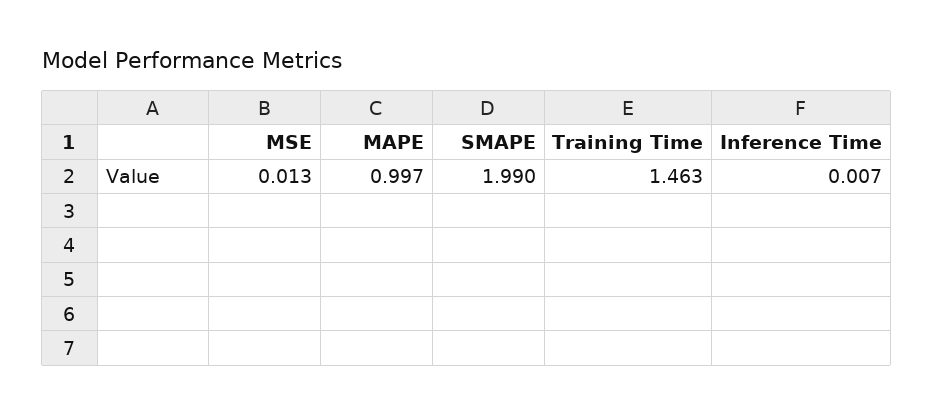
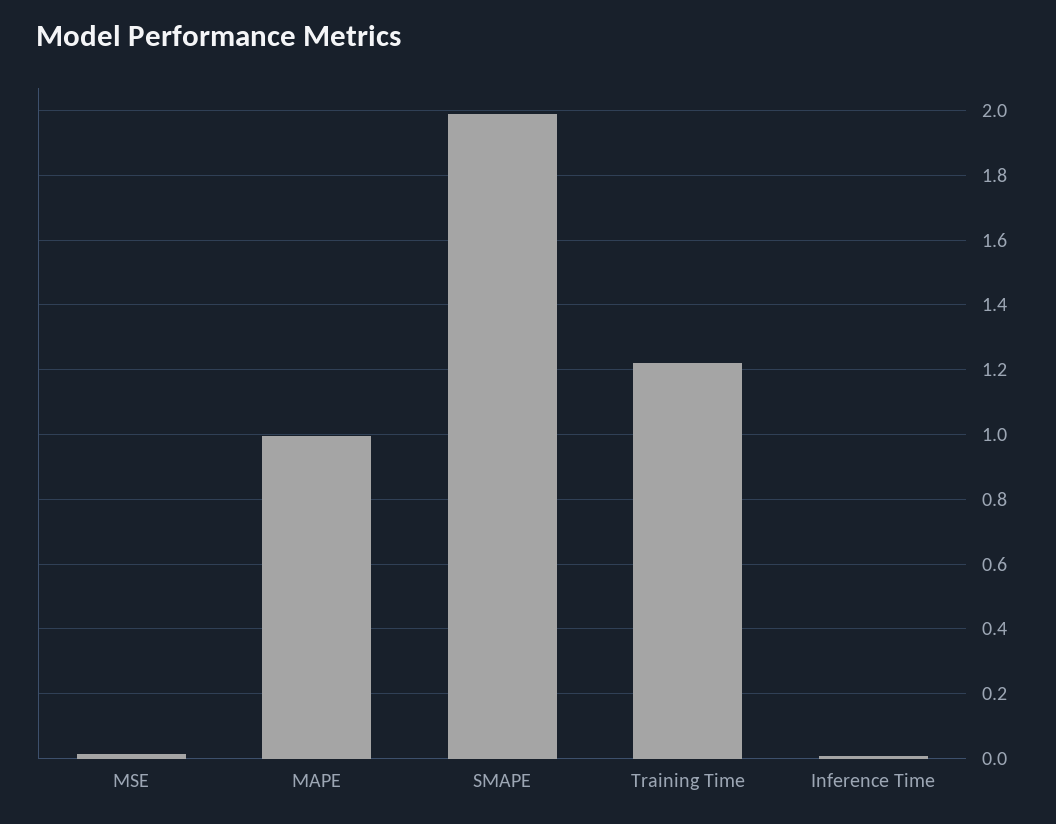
  {
    "MSE": 0.013,
    "MAPE": 0.997,
    "SMAPE": 1.99,
-   "Training Time": 1.463,
+   "Training Time": 1.22,
    "Inference Time": 0.007
  }

